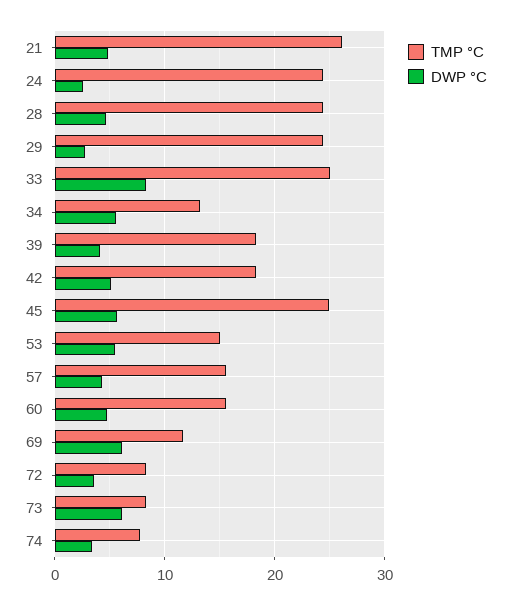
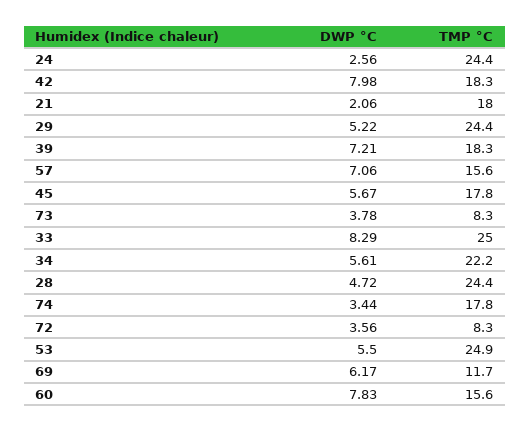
  {
    "TMP °C": {
-     "21": 26,
+     "21": 18,
      "24": 24.4,
      "28": 24.4,
      "29": 24.4,
      "33": 25,
-     "34": 13,
+     "34": 22.2,
      "39": 18.3,
      "42": 18.3,
-     "45": 25,
+     "45": 17.8,
-     "53": 15,
+     "53": 24.9,
      "57": 15.6,
      "60": 15.6,
      "69": 11.7,
      "72": 8.3,
      "73": 8.3,
-     "74": 8
+     "74": 17.8
    },
    "DWP °C": {
-     "21": 5,
+     "21": 2.06,
      "24": 2.56,
      "28": 4.72,
-     "29": 3,
+     "29": 5.22,
      "33": 8.29,
      "34": 5.61,
-     "39": 4,
+     "39": 7.21,
-     "42": 5,
+     "42": 7.98,
      "45": 5.67,
      "53": 5.5,
-     "57": 4,
+     "57": 7.06,
-     "60": 5,
+     "60": 7.83,
      "69": 6.17,
      "72": 3.56,
-     "73": 6,
+     "73": 3.78,
      "74": 3.44
    }
  }

